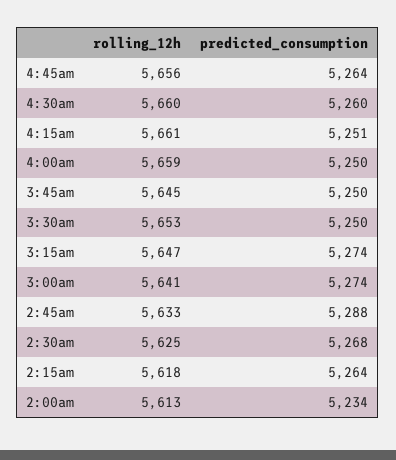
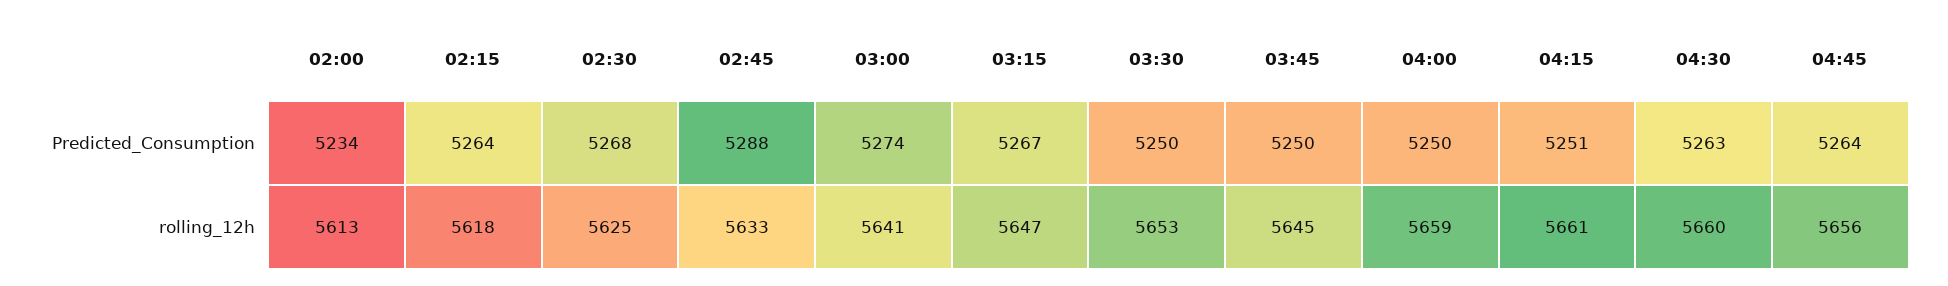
  {
    "rolling_12h": {
      "4:45am": 5656,
      "4:30am": 5660,
      "4:15am": 5661,
      "4:00am": 5659,
      "3:45am": 5645,
      "3:30am": 5653,
      "3:15am": 5647,
      "3:00am": 5641,
      "2:45am": 5633,
      "2:30am": 5625,
      "2:15am": 5618,
      "2:00am": 5613
    },
    "predicted_consumption": {
      "4:45am": 5264,
-     "4:30am": 5260,
+     "4:30am": 5263,
      "4:15am": 5251,
      "4:00am": 5250,
      "3:45am": 5250,
      "3:30am": 5250,
-     "3:15am": 5274,
+     "3:15am": 5267,
      "3:00am": 5274,
      "2:45am": 5288,
      "2:30am": 5268,
      "2:15am": 5264,
      "2:00am": 5234
    }
  }

